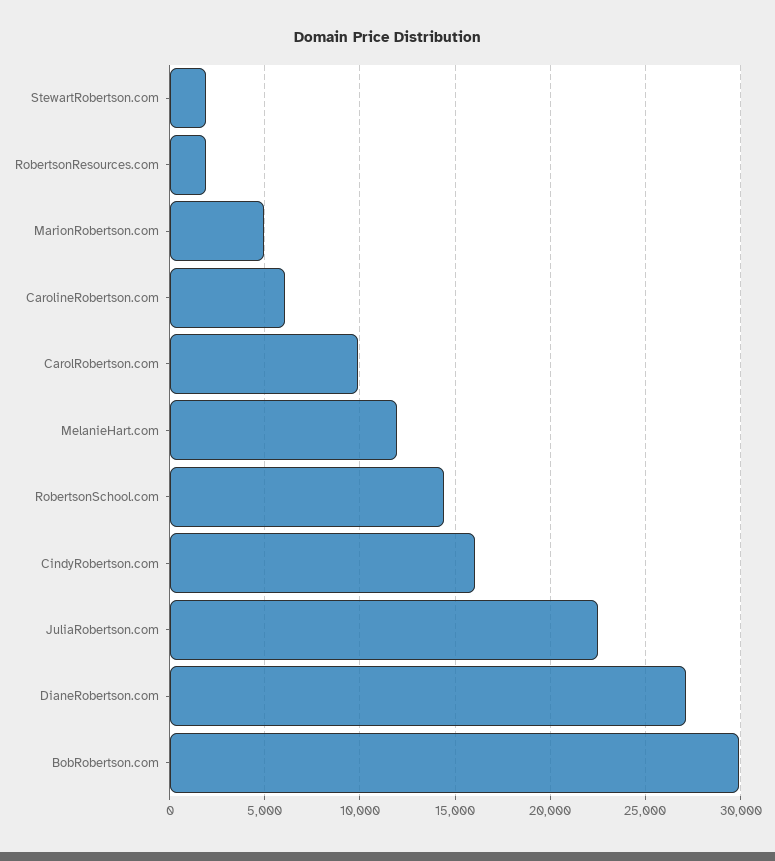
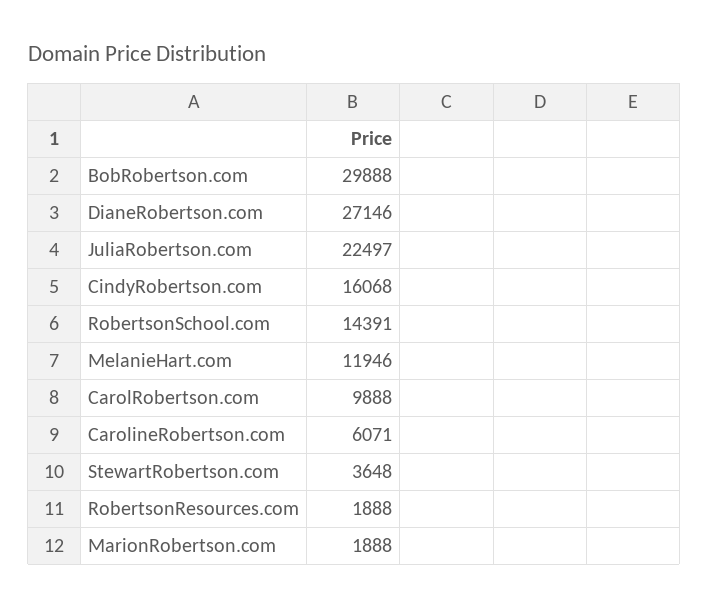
  {
-   "StewartRobertson.com": 2000,
+   "StewartRobertson.com": 3648,
    "RobertsonResources.com": 1888,
-   "MarionRobertson.com": 5000,
+   "MarionRobertson.com": 1888,
    "CarolineRobertson.com": 6071,
    "CarolRobertson.com": 9888,
    "MelanieHart.com": 11946,
    "RobertsonSchool.com": 14391,
    "CindyRobertson.com": 16068,
    "JuliaRobertson.com": 22497,
    "DianeRobertson.com": 27146,
    "BobRobertson.com": 29888
  }

